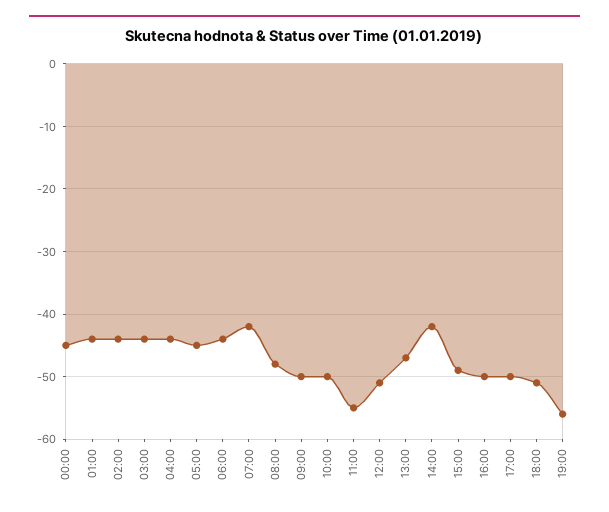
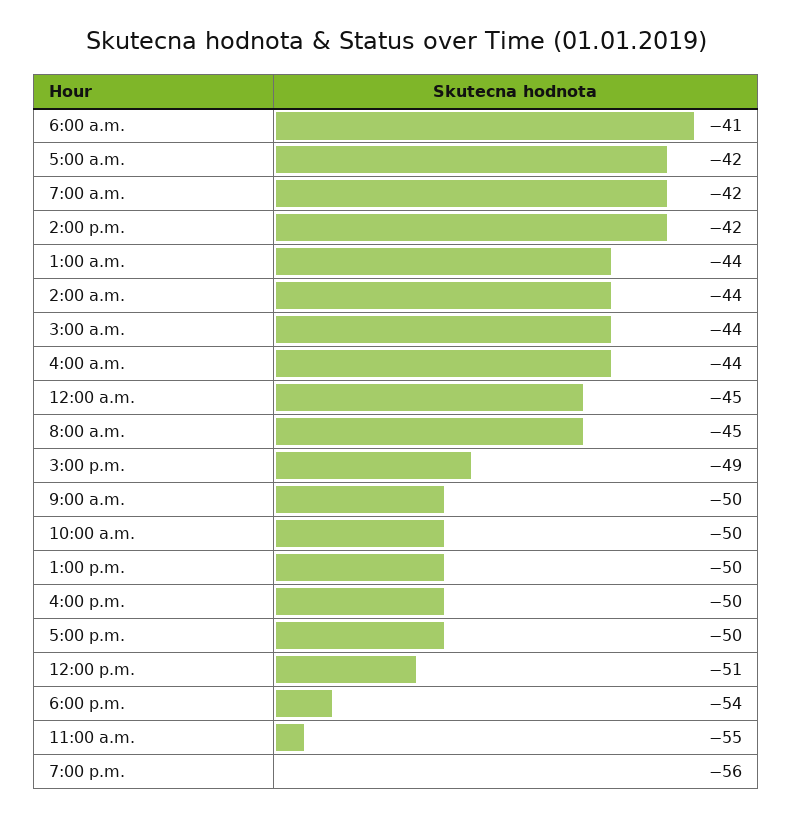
  {
    "00:00": -45,
    "01:00": -44,
    "02:00": -44,
    "03:00": -44,
    "04:00": -44,
-   "05:00": -45,
+   "05:00": -42,
-   "06:00": -44,
+   "06:00": -41,
    "07:00": -42,
-   "08:00": -48,
+   "08:00": -45,
    "09:00": -50,
    "10:00": -50,
    "11:00": -55,
    "12:00": -51,
-   "13:00": -47,
+   "13:00": -50,
    "14:00": -42,
    "15:00": -49,
    "16:00": -50,
    "17:00": -50,
-   "18:00": -51,
+   "18:00": -54,
    "19:00": -56
  }

